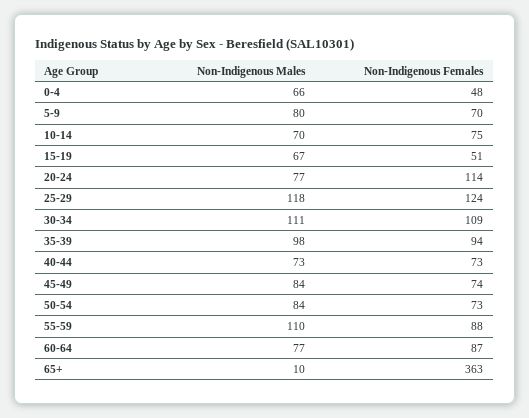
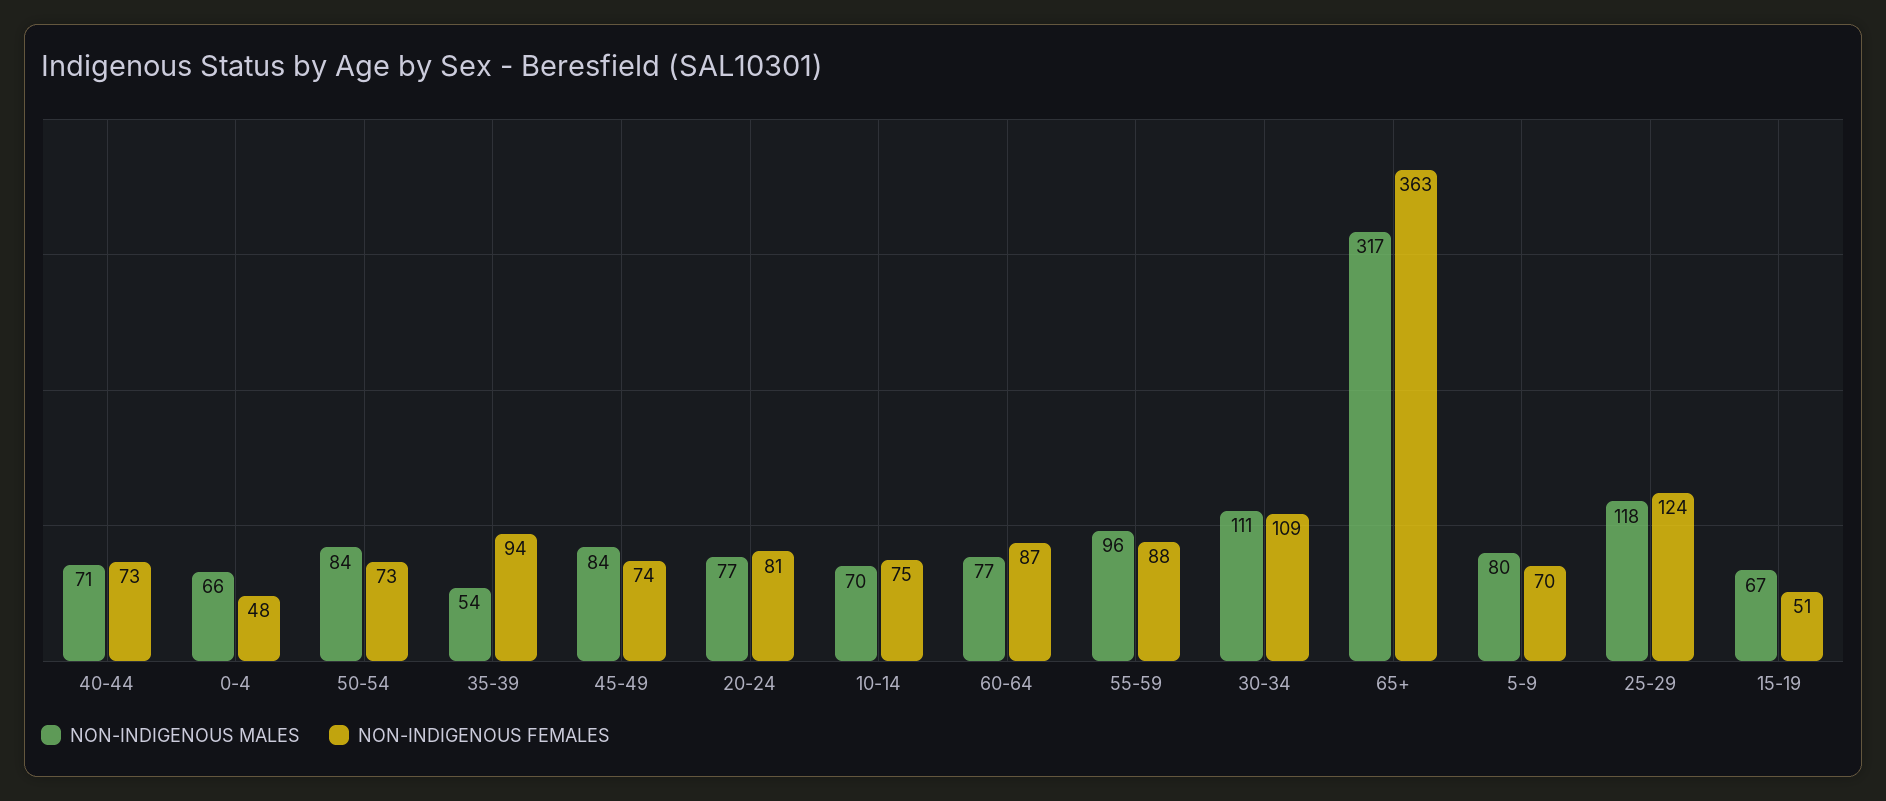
  {
    "Non-Indigenous Males": {
      "0-4": 66,
      "5-9": 80,
      "10-14": 70,
      "15-19": 67,
      "20-24": 77,
      "25-29": 118,
      "30-34": 111,
-     "35-39": 98,
+     "35-39": 54,
-     "40-44": 73,
+     "40-44": 71,
      "45-49": 84,
      "50-54": 84,
-     "55-59": 110,
+     "55-59": 96,
      "60-64": 77,
-     "65+": 10
+     "65+": 317
    },
    "Non-Indigenous Females": {
      "0-4": 48,
      "5-9": 70,
      "10-14": 75,
      "15-19": 51,
-     "20-24": 114,
+     "20-24": 81,
      "25-29": 124,
      "30-34": 109,
      "35-39": 94,
      "40-44": 73,
      "45-49": 74,
      "50-54": 73,
      "55-59": 88,
      "60-64": 87,
      "65+": 363
    }
  }

